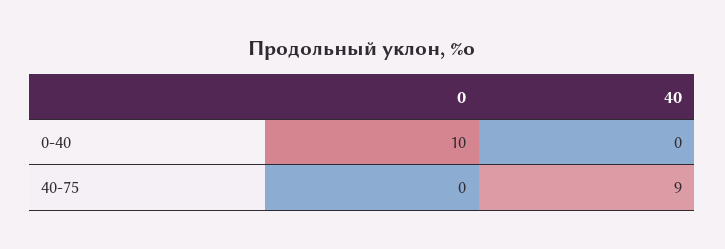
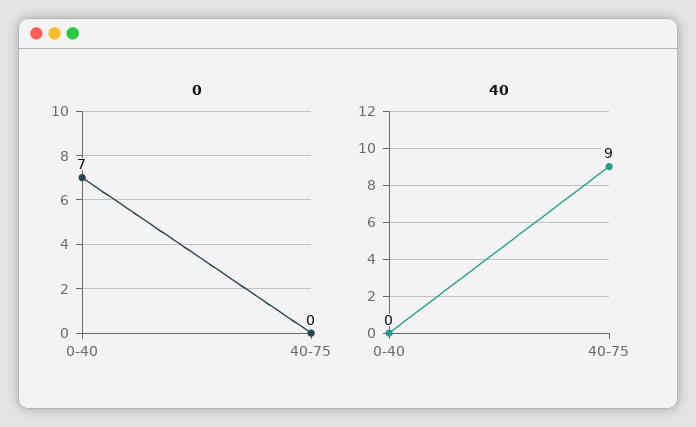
  {
    "0": {
-     "0-40": 10,
+     "0-40": 7,
      "40-75": 0
    },
    "40": {
      "0-40": 0,
      "40-75": 9
    }
  }

